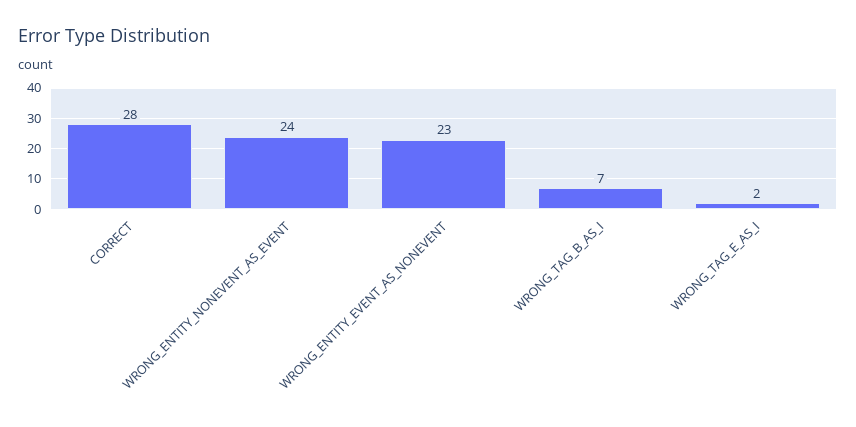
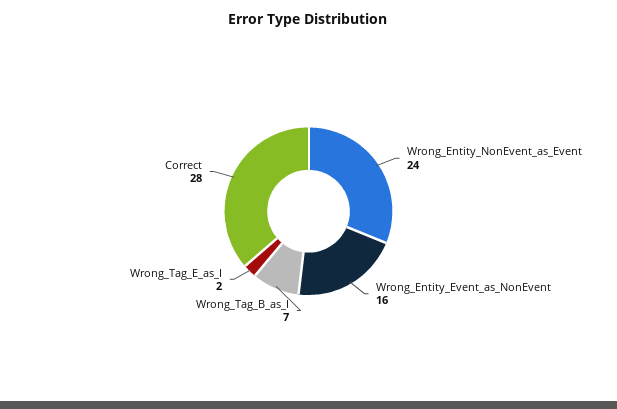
  {
    "CORRECT": 28,
    "WRONG_ENTITY_NONEVENT_AS_EVENT": 24,
-   "WRONG_ENTITY_EVENT_AS_NONEVENT": 23,
+   "WRONG_ENTITY_EVENT_AS_NONEVENT": 16,
    "WRONG_TAG_B_AS_I": 7,
    "WRONG_TAG_E_AS_I": 2
  }

